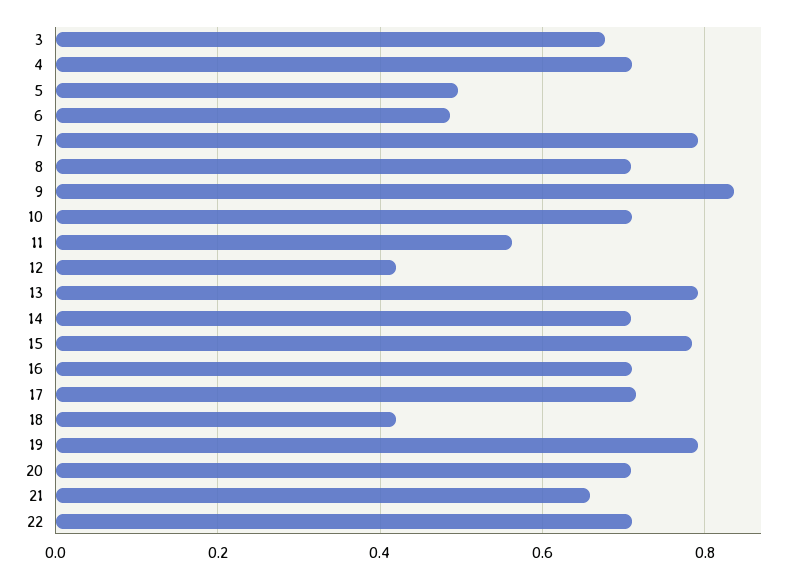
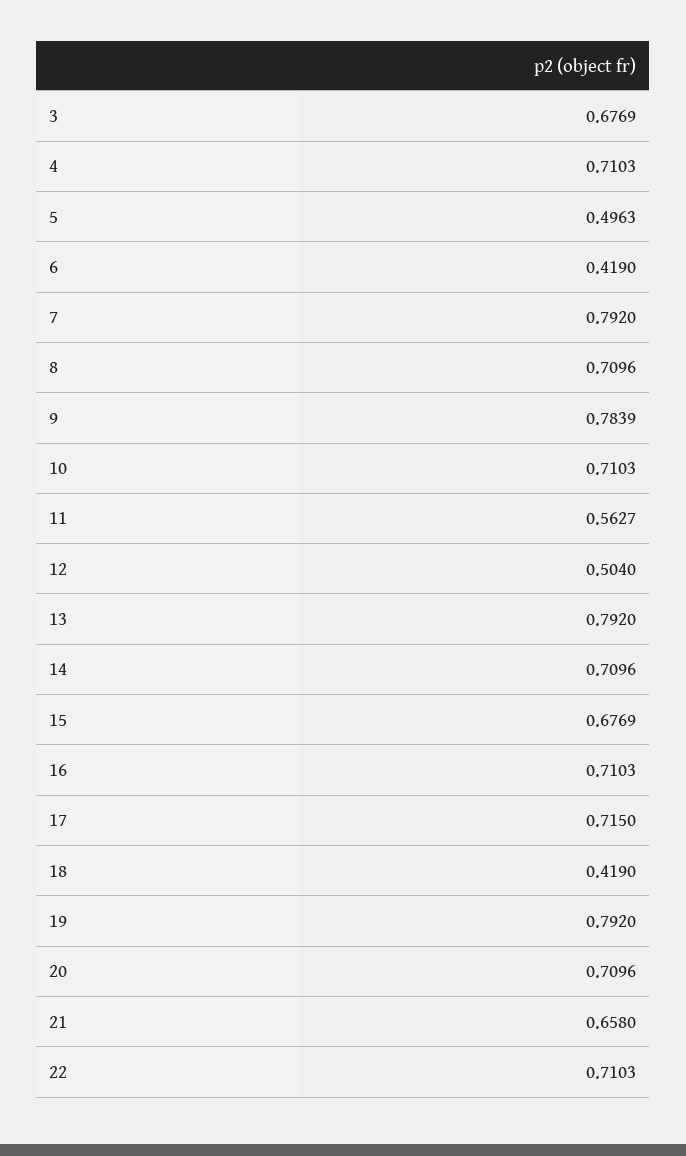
  {
    "3": 0.6769,
    "4": 0.7103,
    "5": 0.4963,
-   "6": 0.48,
+   "6": 0.419,
    "7": 0.792,
    "8": 0.7096,
-   "9": 0.84,
+   "9": 0.7839,
    "10": 0.7103,
    "11": 0.5627,
-   "12": 0.42,
+   "12": 0.504,
    "13": 0.792,
    "14": 0.7096,
-   "15": 0.78,
+   "15": 0.6769,
    "16": 0.7103,
    "17": 0.715,
    "18": 0.419,
    "19": 0.792,
    "20": 0.7096,
    "21": 0.658,
    "22": 0.7103
  }

